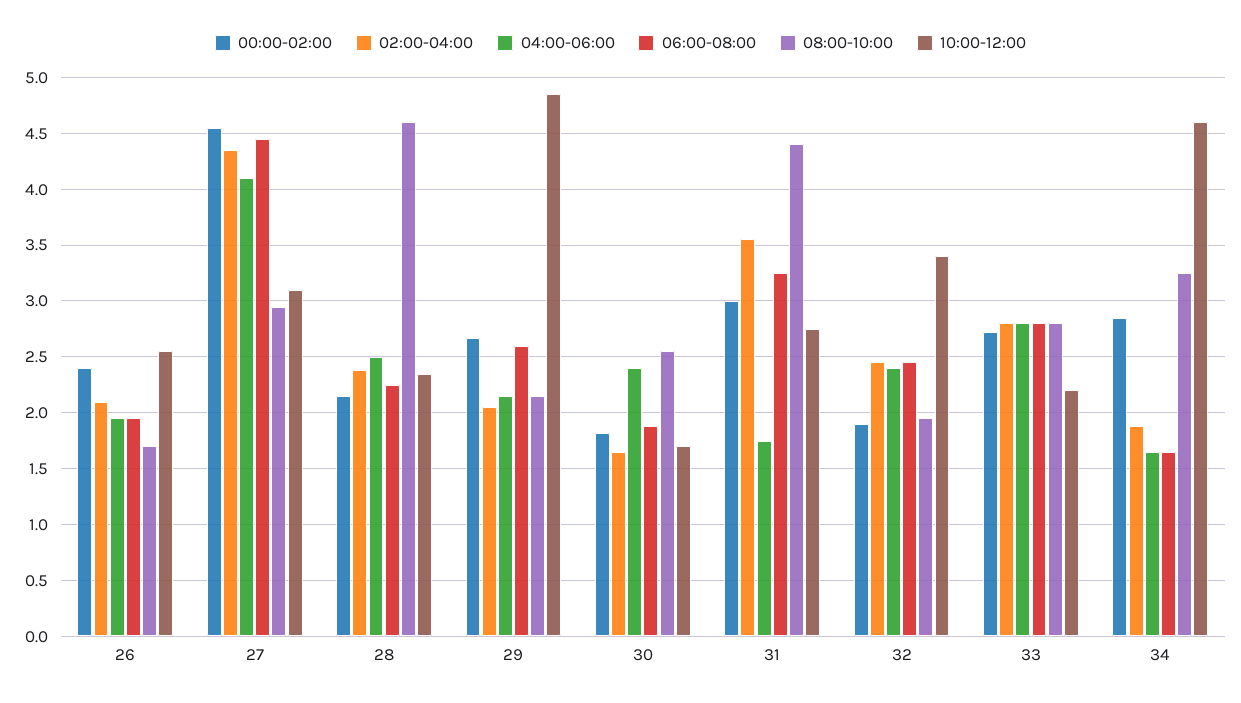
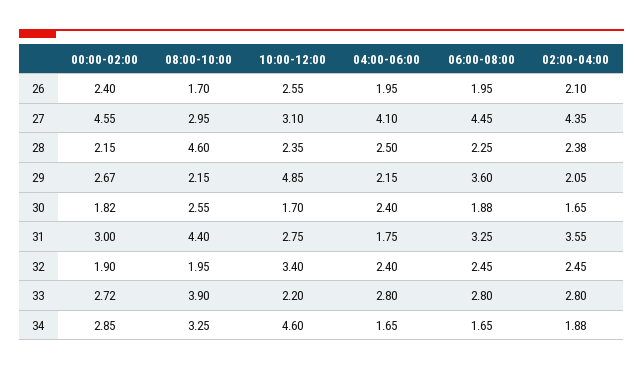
  {
    "00:00-02:00": {
      "26": 2.4,
      "27": 4.55,
      "28": 2.15,
      "29": 2.67,
      "30": 1.82,
      "31": 3,
      "32": 1.9,
      "33": 2.72,
      "34": 2.85
    },
    "02:00-04:00": {
      "26": 2.1,
      "27": 4.35,
      "28": 2.38,
      "29": 2.05,
      "30": 1.65,
      "31": 3.55,
      "32": 2.45,
      "33": 2.8,
      "34": 1.88
    },
    "04:00-06:00": {
      "26": 1.95,
      "27": 4.1,
      "28": 2.5,
      "29": 2.15,
      "30": 2.4,
      "31": 1.75,
      "32": 2.4,
      "33": 2.8,
      "34": 1.65
    },
    "06:00-08:00": {
      "26": 1.95,
      "27": 4.45,
      "28": 2.25,
-     "29": 2.6,
+     "29": 3.6,
      "30": 1.88,
      "31": 3.25,
      "32": 2.45,
      "33": 2.8,
      "34": 1.65
    },
    "08:00-10:00": {
      "26": 1.7,
      "27": 2.95,
      "28": 4.6,
      "29": 2.15,
      "30": 2.55,
      "31": 4.4,
      "32": 1.95,
-     "33": 2.8,
+     "33": 3.9,
      "34": 3.25
    },
    "10:00-12:00": {
      "26": 2.55,
      "27": 3.1,
      "28": 2.35,
      "29": 4.85,
      "30": 1.7,
      "31": 2.75,
      "32": 3.4,
      "33": 2.2,
      "34": 4.6
    }
  }

